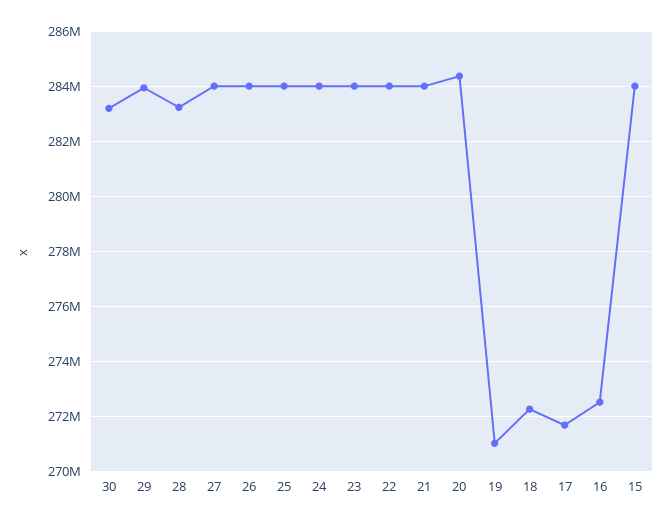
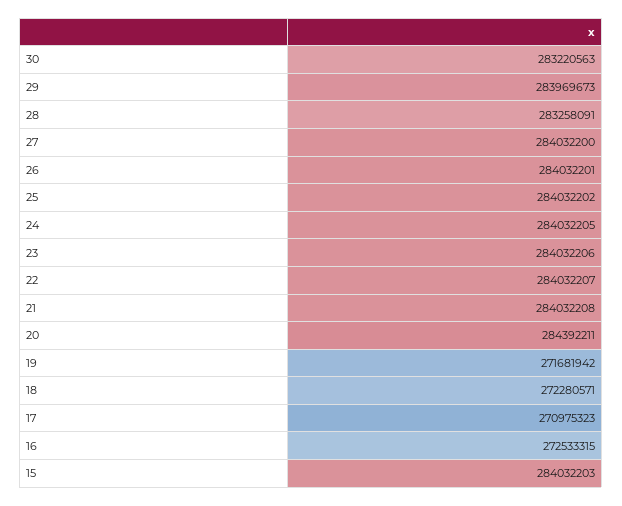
  {
    "30": 283220563,
    "29": 283969673,
    "28": 283258091,
    "27": 284032200,
    "26": 284032201,
    "25": 284032202,
    "24": 284032205,
    "23": 284032206,
    "22": 284032207,
    "21": 284032208,
    "20": 284392211,
-   "19": 271000000,
+   "19": 271681942,
    "18": 272280571,
-   "17": 271750000,
+   "17": 270975323,
    "16": 272533315,
    "15": 284032203
  }

